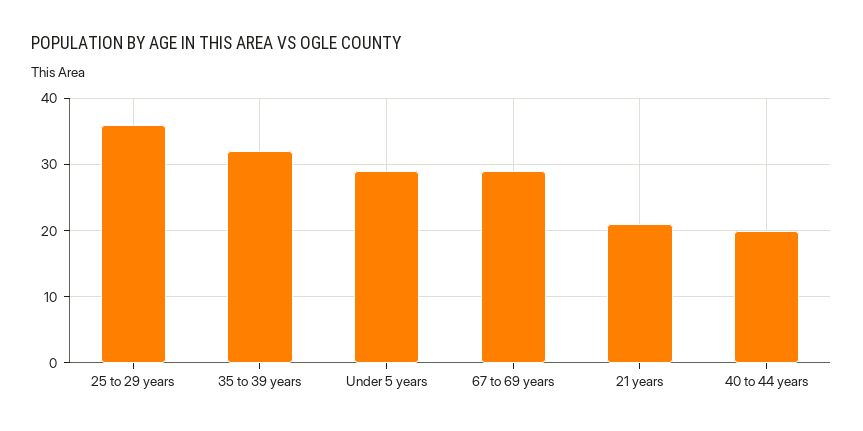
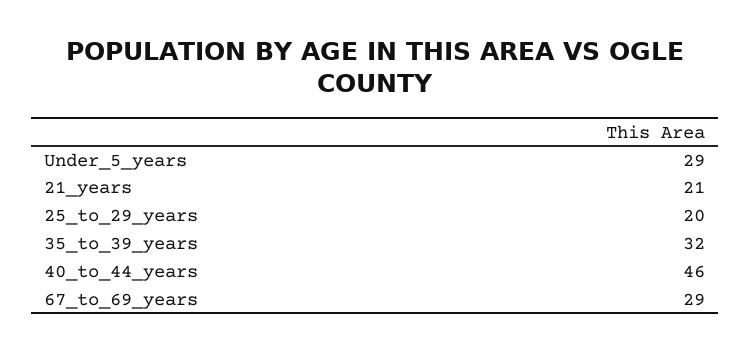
  {
-   "25 to 29 years": 36,
+   "25 to 29 years": 20,
    "35 to 39 years": 32,
    "Under 5 years": 29,
    "67 to 69 years": 29,
    "21 years": 21,
-   "40 to 44 years": 20
+   "40 to 44 years": 46
  }

